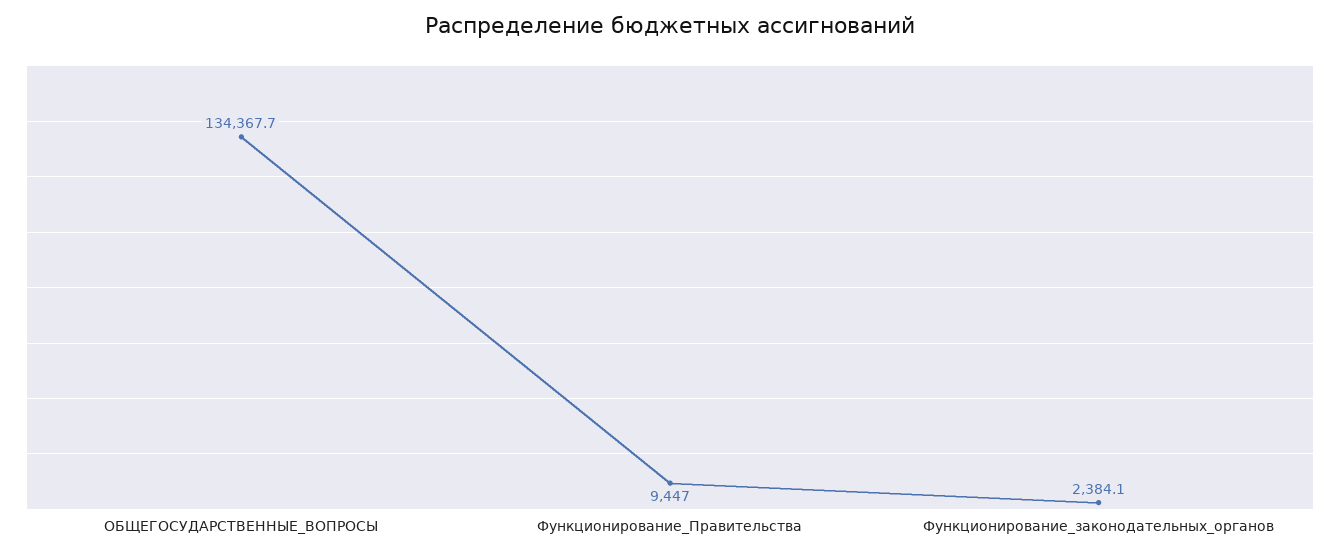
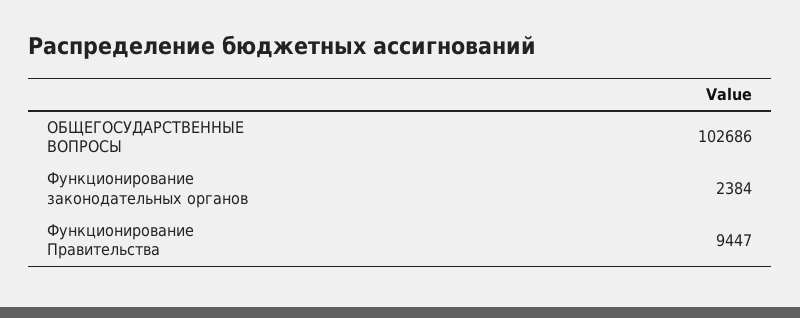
  {
-   "ОБЩЕГОСУДАРСТВЕННЫЕ_ВОПРОСЫ": 134367.7,
+   "ОБЩЕГОСУДАРСТВЕННЫЕ_ВОПРОСЫ": 102686,
    "Функционирование_Правительства": 9447,
    "Функционирование_законодательных_органов": 2384.1
  }

